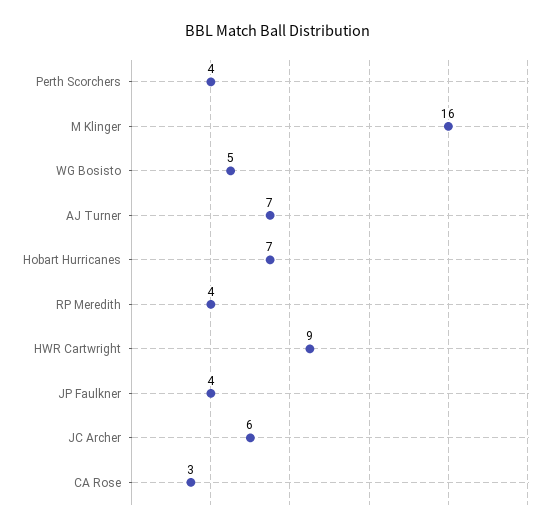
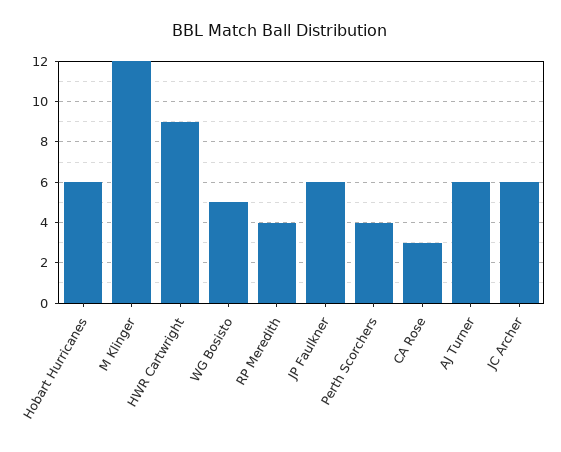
  {
    "Perth Scorchers": 4,
-   "M Klinger": 16,
+   "M Klinger": 12,
    "WG Bosisto": 5,
-   "AJ Turner": 7,
+   "AJ Turner": 6,
-   "Hobart Hurricanes": 7,
+   "Hobart Hurricanes": 6,
    "RP Meredith": 4,
    "HWR Cartwright": 9,
-   "JP Faulkner": 4,
+   "JP Faulkner": 6,
    "JC Archer": 6,
    "CA Rose": 3
  }

